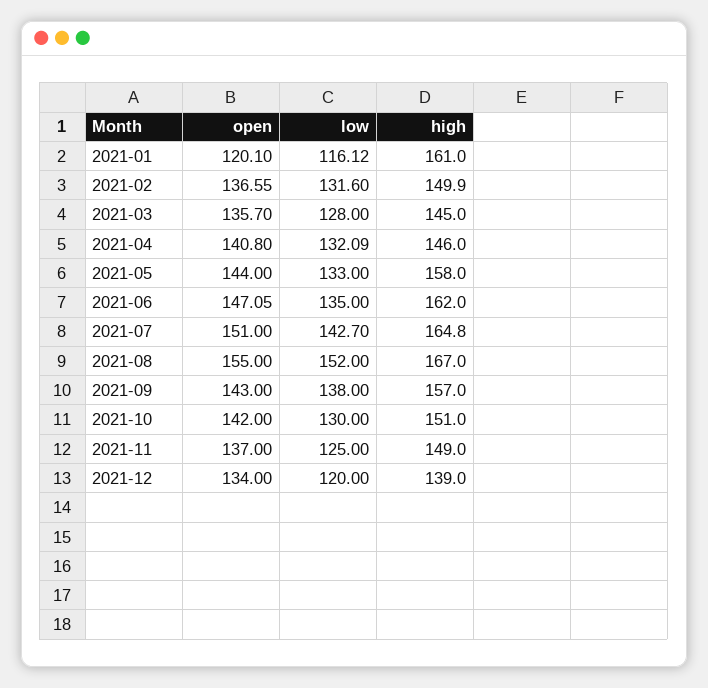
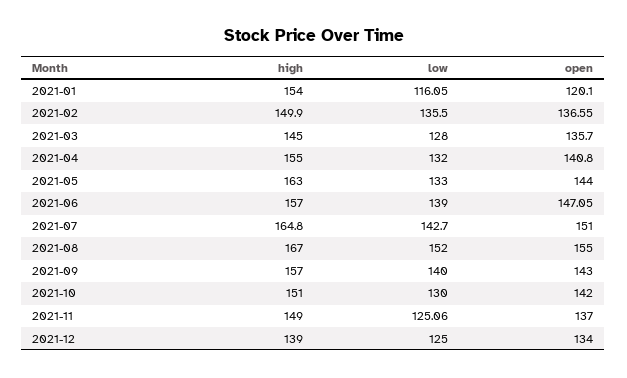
  {
    "open": {
      "2021-01": 120.1,
      "2021-02": 136.55,
      "2021-03": 135.7,
      "2021-04": 140.8,
      "2021-05": 144,
      "2021-06": 147.05,
      "2021-07": 151,
      "2021-08": 155,
      "2021-09": 143,
      "2021-10": 142,
      "2021-11": 137,
      "2021-12": 134
    },
    "low": {
-     "2021-01": 116.12,
+     "2021-01": 116.05,
-     "2021-02": 131.6,
+     "2021-02": 135.5,
      "2021-03": 128,
-     "2021-04": 132.09,
+     "2021-04": 132,
      "2021-05": 133,
-     "2021-06": 135,
+     "2021-06": 139,
      "2021-07": 142.7,
      "2021-08": 152,
-     "2021-09": 138,
+     "2021-09": 140,
      "2021-10": 130,
-     "2021-11": 125,
+     "2021-11": 125.06,
-     "2021-12": 120
+     "2021-12": 125
    },
    "high": {
-     "2021-01": 161,
+     "2021-01": 154,
      "2021-02": 149.9,
      "2021-03": 145,
-     "2021-04": 146,
+     "2021-04": 155,
-     "2021-05": 158,
+     "2021-05": 163,
-     "2021-06": 162,
+     "2021-06": 157,
      "2021-07": 164.8,
      "2021-08": 167,
      "2021-09": 157,
      "2021-10": 151,
      "2021-11": 149,
      "2021-12": 139
    }
  }

